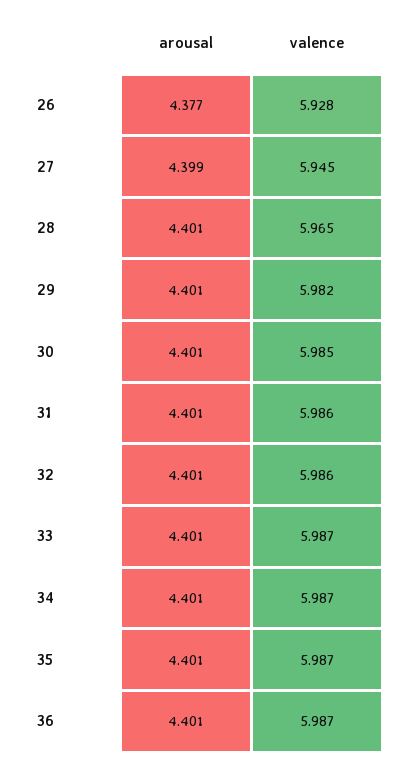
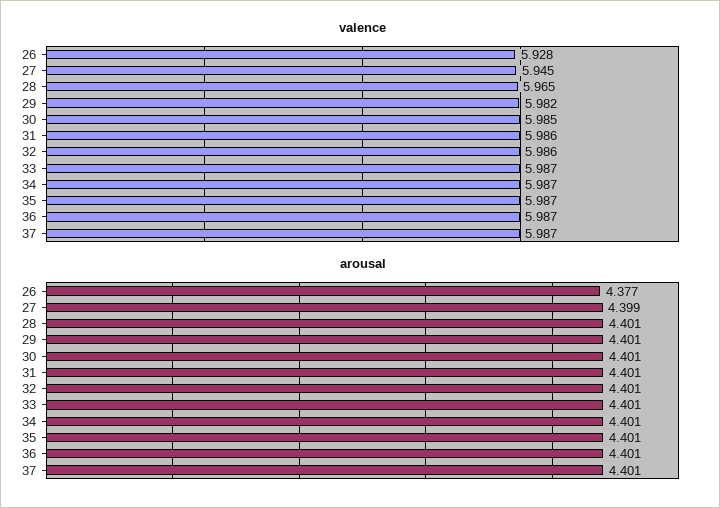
  {
    "arousal": {
      "26": 4.377,
      "27": 4.399,
      "28": 4.401,
      "29": 4.401,
      "30": 4.401,
      "31": 4.401,
      "32": 4.401,
      "33": 4.401,
      "34": 4.401,
      "35": 4.401,
-     "36": 4.401
+     "36": 4.401,
+     "37": 4.401
    },
    "valence": {
      "26": 5.928,
      "27": 5.945,
      "28": 5.965,
      "29": 5.982,
      "30": 5.985,
      "31": 5.986,
      "32": 5.986,
      "33": 5.987,
      "34": 5.987,
      "35": 5.987,
-     "36": 5.987
+     "36": 5.987,
+     "37": 5.987
    }
  }

